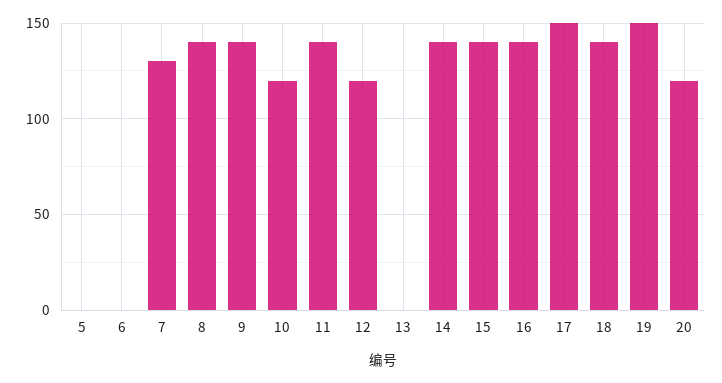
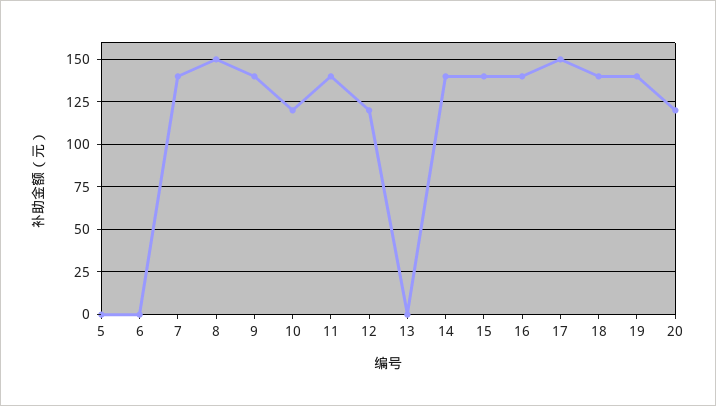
  {
    "5": 0,
    "6": 0,
-   "7": 130,
+   "7": 140,
-   "8": 140,
+   "8": 150,
    "9": 140,
    "10": 120,
    "11": 140,
    "12": 120,
    "13": 0,
    "14": 140,
    "15": 140,
    "16": 140,
    "17": 150,
    "18": 140,
-   "19": 150,
+   "19": 140,
    "20": 120
  }

